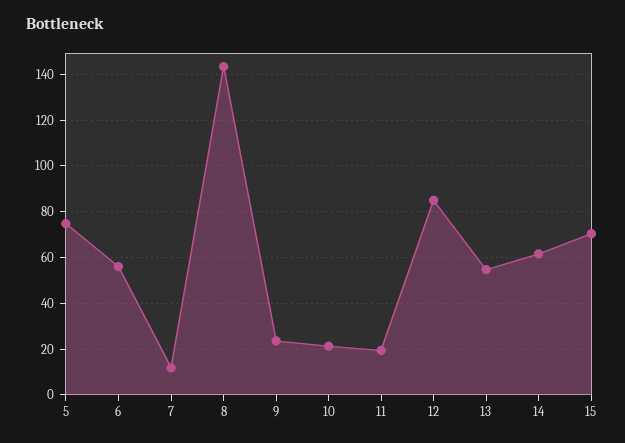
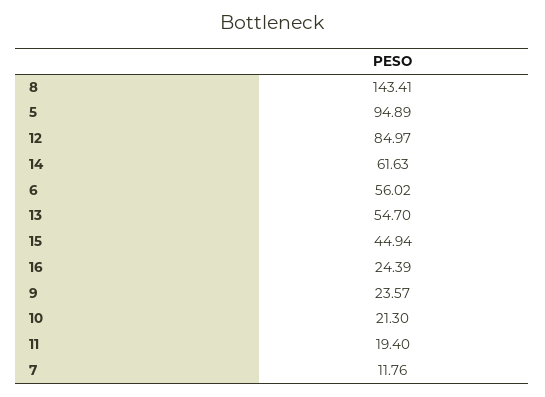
  {
-   "5": 75,
+   "5": 94.89,
    "6": 56.02,
    "7": 11.76,
    "8": 143.41,
    "9": 23.57,
    "10": 21.3,
    "11": 19.4,
    "12": 84.97,
    "13": 54.7,
    "14": 61.63,
-   "15": 70
+   "15": 44.94,
+   "16": 24.39
  }

